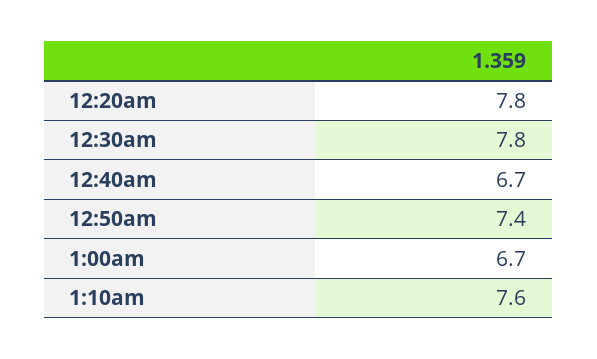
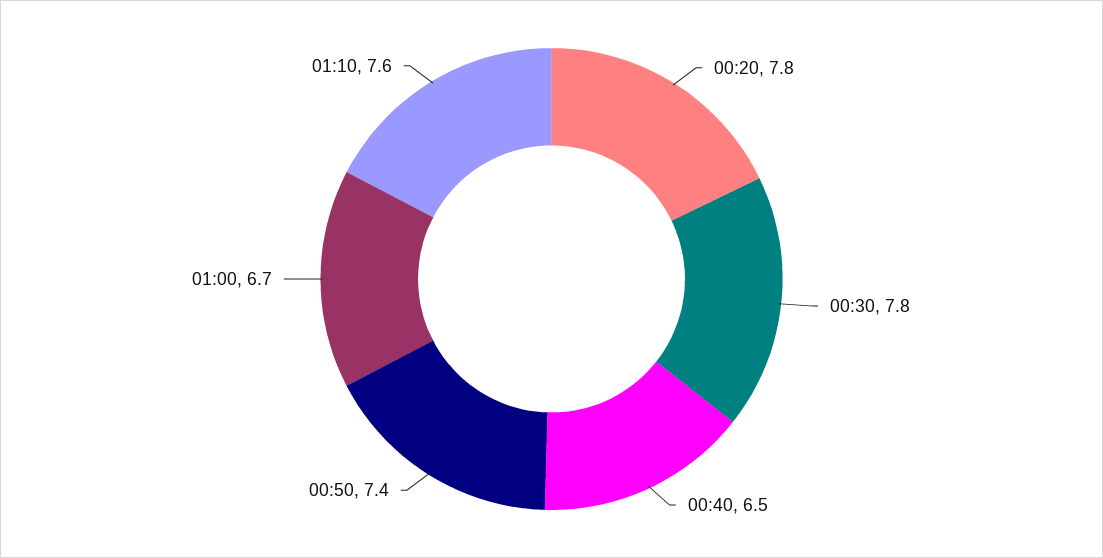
  {
    "12:20am": 7.8,
    "12:30am": 7.8,
-   "12:40am": 6.7,
+   "12:40am": 6.5,
    "12:50am": 7.4,
    "1:00am": 6.7,
    "1:10am": 7.6
  }

